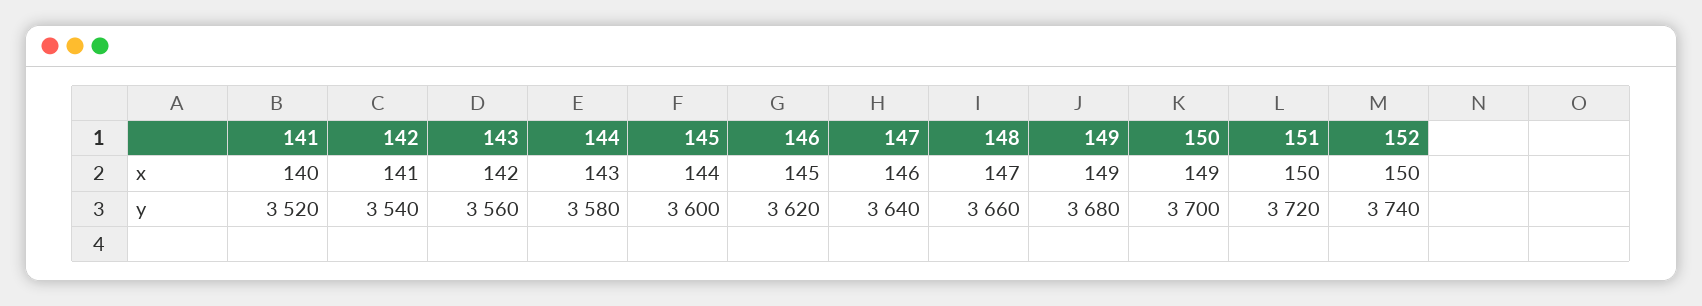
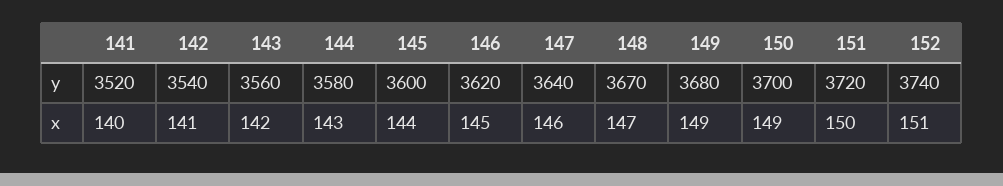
  {
    "141": {
      "x": 140,
      "y": 3520
    },
    "142": {
      "x": 141,
      "y": 3540
    },
    "143": {
      "x": 142,
      "y": 3560
    },
    "144": {
      "x": 143,
      "y": 3580
    },
    "145": {
      "x": 144,
      "y": 3600
    },
    "146": {
      "x": 145,
      "y": 3620
    },
    "147": {
      "x": 146,
      "y": 3640
    },
    "148": {
      "x": 147,
-     "y": 3660
+     "y": 3670
    },
    "149": {
      "x": 149,
      "y": 3680
    },
    "150": {
      "x": 149,
      "y": 3700
    },
    "151": {
      "x": 150,
      "y": 3720
    },
    "152": {
-     "x": 150,
+     "x": 151,
      "y": 3740
    }
  }

